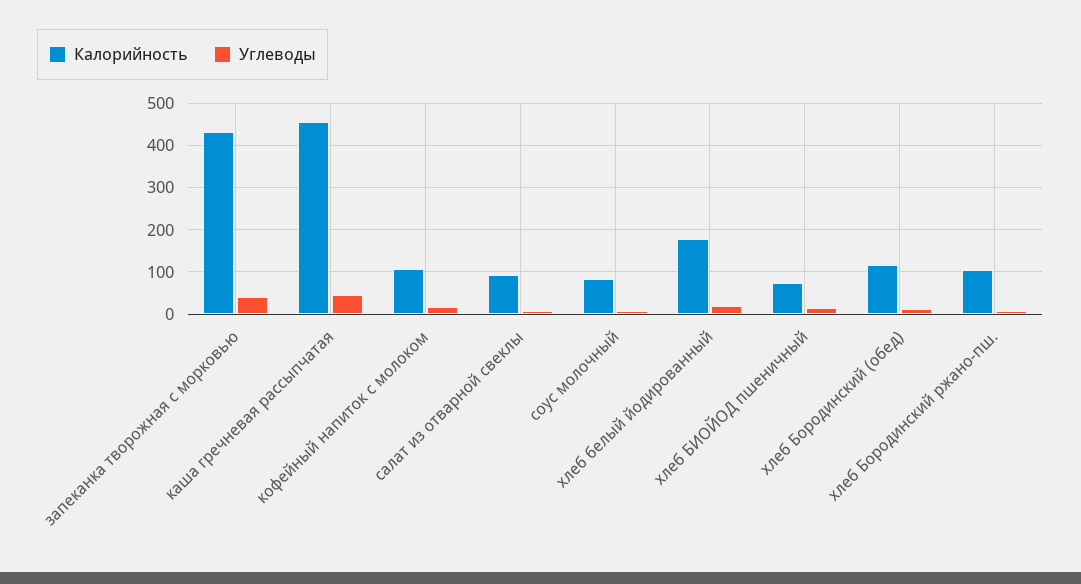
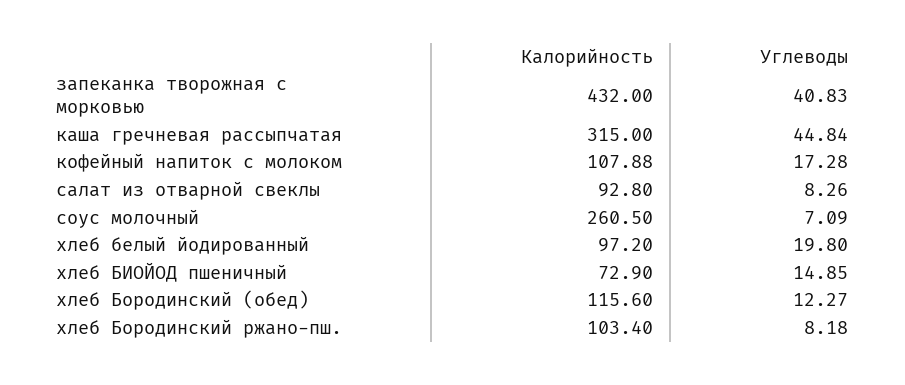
  {
    "Калорийность": {
      "запеканка творожная с морковью": 432,
-     "каша гречневая рассыпчатая": 460,
+     "каша гречневая рассыпчатая": 315,
      "кофейный напиток с молоком": 107.88,
      "салат из отварной свеклы": 92.8,
-     "соус молочный": 80,
+     "соус молочный": 260.5,
-     "хлеб белый йодированный": 180,
+     "хлеб белый йодированный": 97.2,
      "хлеб БИОЙОД пшеничный": 72.9,
      "хлеб Бородинский (обед)": 115.6,
      "хлеб Бородинский ржано-пш.": 103.4
    },
    "Углеводы": {
      "запеканка творожная с морковью": 40.83,
      "каша гречневая рассыпчатая": 44.84,
      "кофейный напиток с молоком": 17.28,
      "салат из отварной свеклы": 8.26,
      "соус молочный": 7.09,
      "хлеб белый йодированный": 19.8,
      "хлеб БИОЙОД пшеничный": 14.85,
      "хлеб Бородинский (обед)": 12.27,
      "хлеб Бородинский ржано-пш.": 8.18
    }
  }

